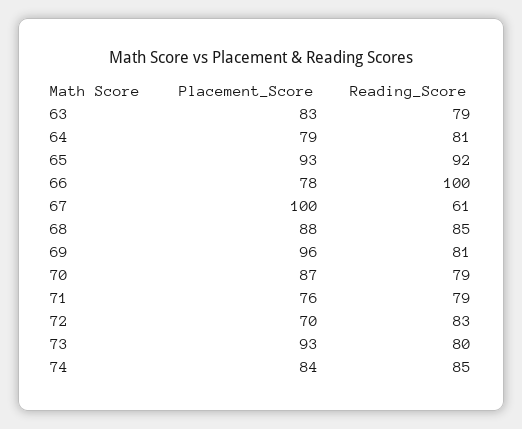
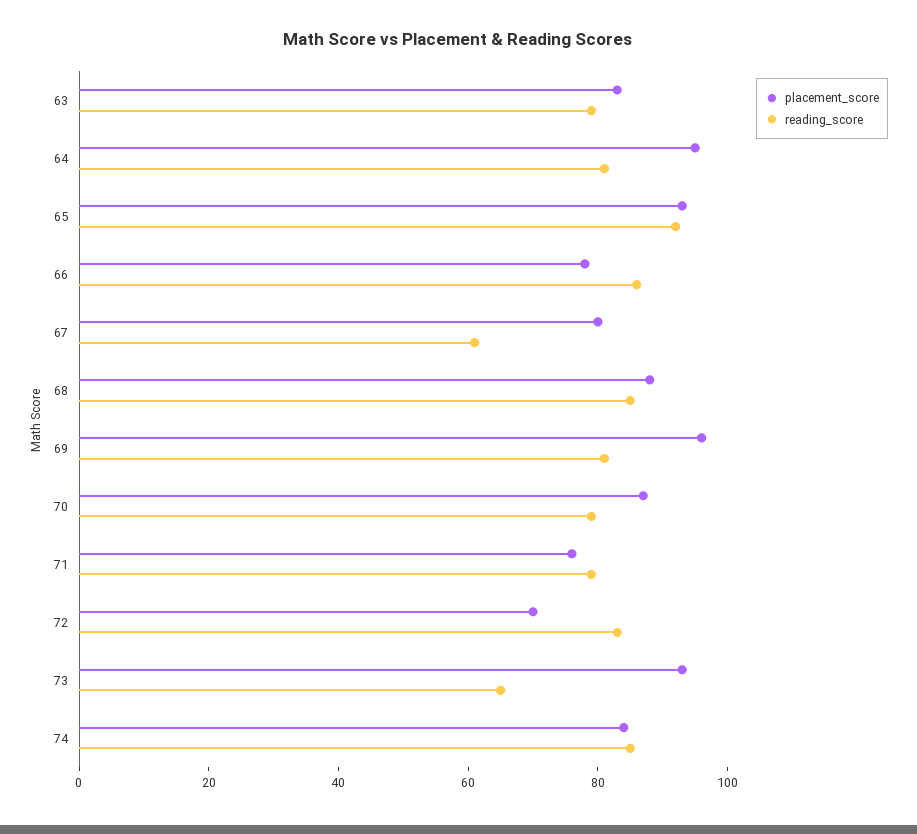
  {
    "Placement_Score": {
      "63": 83,
-     "64": 79,
+     "64": 95,
      "65": 93,
      "66": 78,
-     "67": 100,
+     "67": 80,
      "68": 88,
      "69": 96,
      "70": 87,
      "71": 76,
      "72": 70,
      "73": 93,
      "74": 84
    },
    "Reading_Score": {
      "63": 79,
      "64": 81,
      "65": 92,
-     "66": 100,
+     "66": 85,
      "67": 61,
      "68": 85,
      "69": 81,
      "70": 79,
      "71": 79,
      "72": 83,
-     "73": 80,
+     "73": 65,
      "74": 85
    }
  }

